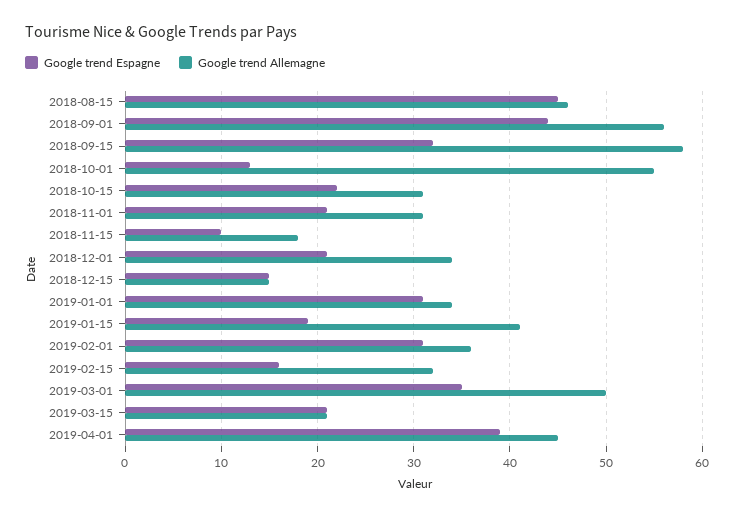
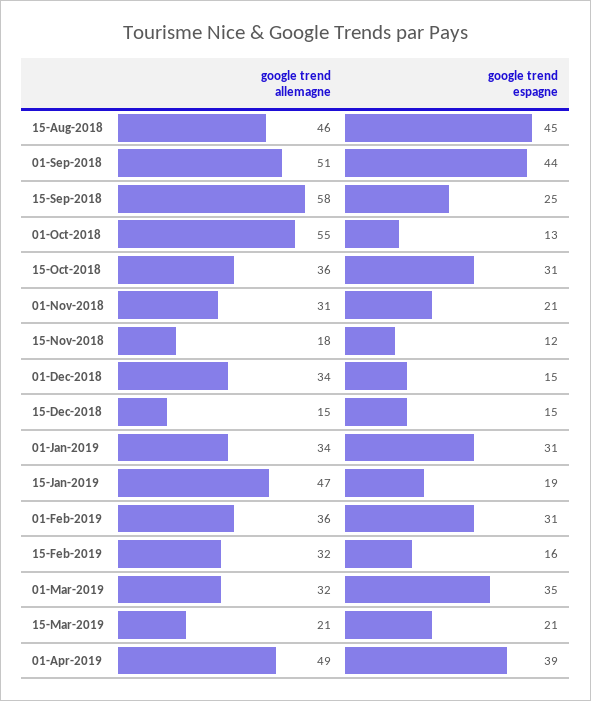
  {
    "Google trend Espagne": {
      "2018-08-15": 45,
      "2018-09-01": 44,
-     "2018-09-15": 32,
+     "2018-09-15": 25,
      "2018-10-01": 13,
-     "2018-10-15": 22,
+     "2018-10-15": 31,
      "2018-11-01": 21,
-     "2018-11-15": 10,
+     "2018-11-15": 12,
-     "2018-12-01": 21,
+     "2018-12-01": 15,
      "2018-12-15": 15,
      "2019-01-01": 31,
      "2019-01-15": 19,
      "2019-02-01": 31,
      "2019-02-15": 16,
      "2019-03-01": 35,
      "2019-03-15": 21,
      "2019-04-01": 39
    },
    "Google trend Allemagne": {
      "2018-08-15": 46,
-     "2018-09-01": 56,
+     "2018-09-01": 51,
      "2018-09-15": 58,
      "2018-10-01": 55,
-     "2018-10-15": 31,
+     "2018-10-15": 36,
      "2018-11-01": 31,
      "2018-11-15": 18,
      "2018-12-01": 34,
      "2018-12-15": 15,
      "2019-01-01": 34,
-     "2019-01-15": 41,
+     "2019-01-15": 47,
      "2019-02-01": 36,
      "2019-02-15": 32,
-     "2019-03-01": 50,
+     "2019-03-01": 32,
      "2019-03-15": 21,
-     "2019-04-01": 45
+     "2019-04-01": 49
    }
  }

